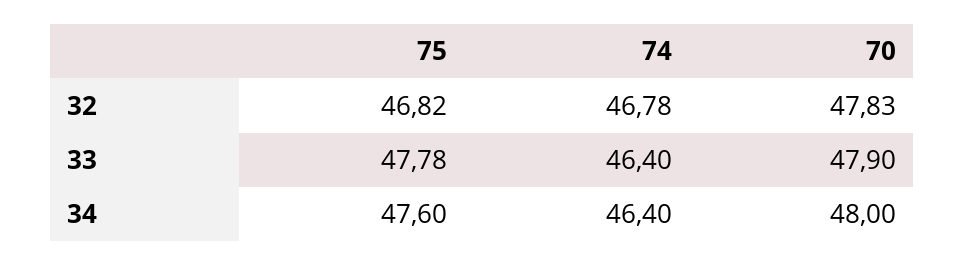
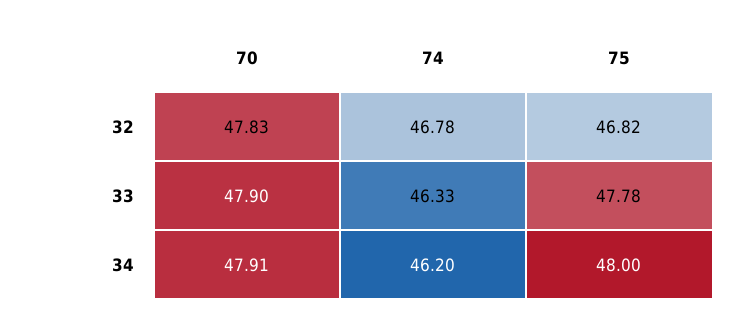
  {
    "75": {
      "32": 46.82,
      "33": 47.78,
-     "34": 47.6
+     "34": 48
    },
    "74": {
      "32": 46.78,
-     "33": 46.4,
+     "33": 46.33,
-     "34": 46.4
+     "34": 46.2
    },
    "70": {
      "32": 47.83,
      "33": 47.9,
-     "34": 48
+     "34": 47.91
    }
  }

